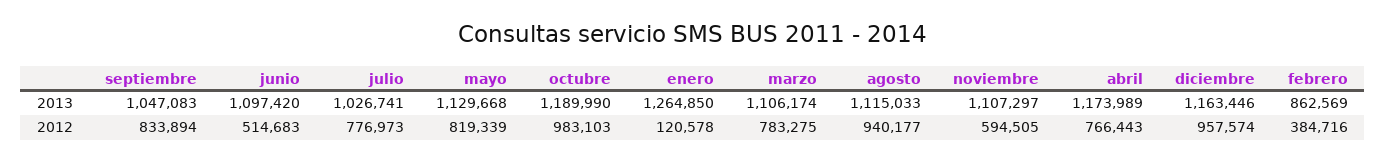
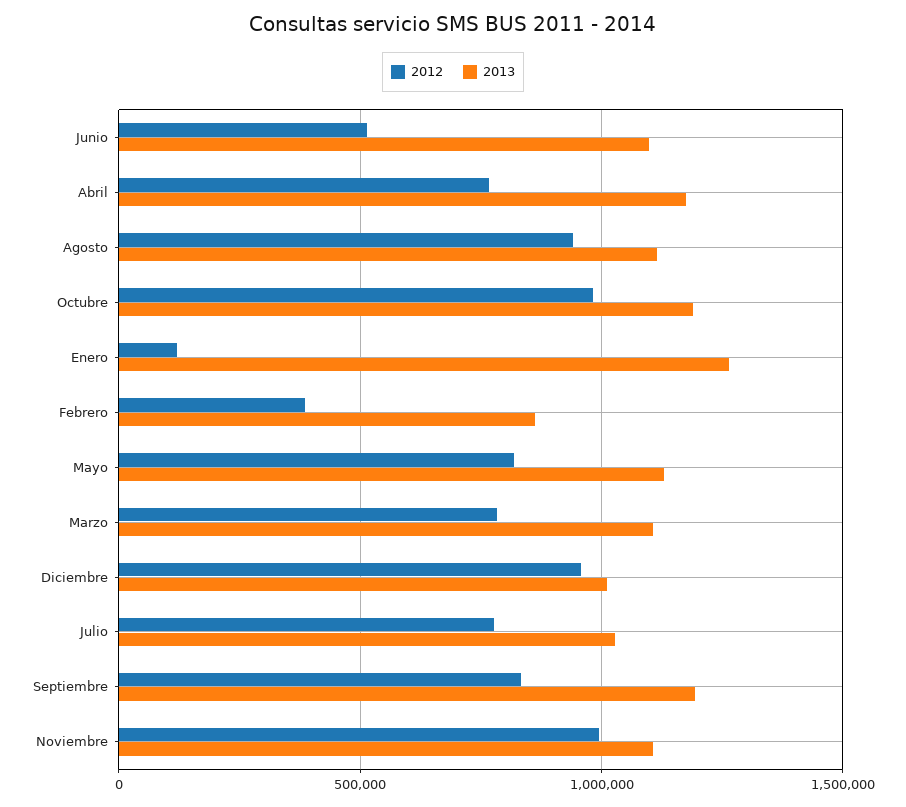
  {
    "2013": {
-     "septiembre": 1047083,
+     "septiembre": 1200000,
      "junio": 1097420,
      "julio": 1026741,
      "mayo": 1129668,
      "octubre": 1189990,
      "enero": 1264850,
      "marzo": 1106174,
      "agosto": 1115033,
      "noviembre": 1107297,
      "abril": 1173989,
-     "diciembre": 1163446,
+     "diciembre": 1000000,
      "febrero": 862569
    },
    "2012": {
      "septiembre": 833894,
      "junio": 514683,
      "julio": 776973,
      "mayo": 819339,
      "octubre": 983103,
      "enero": 120578,
      "marzo": 783275,
      "agosto": 940177,
-     "noviembre": 594505,
+     "noviembre": 1000000,
      "abril": 766443,
      "diciembre": 957574,
      "febrero": 384716
    }
  }

